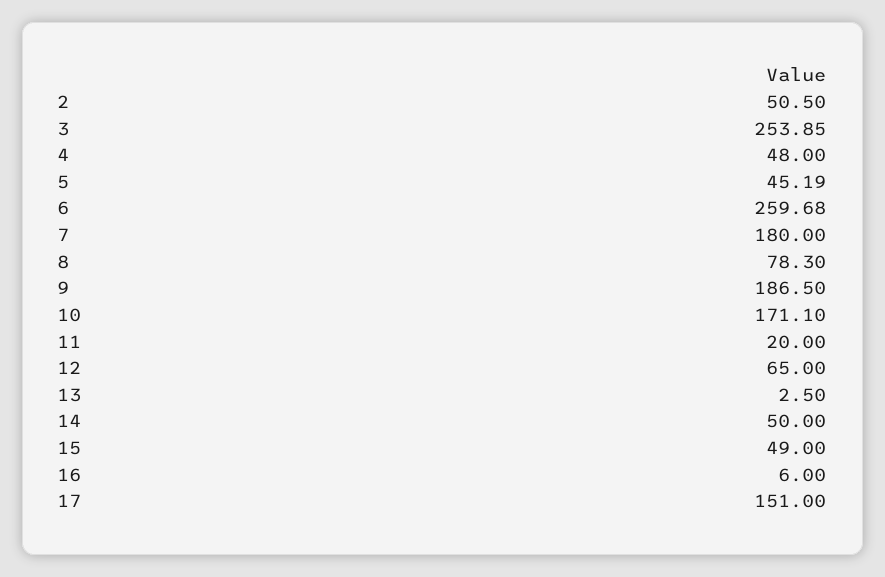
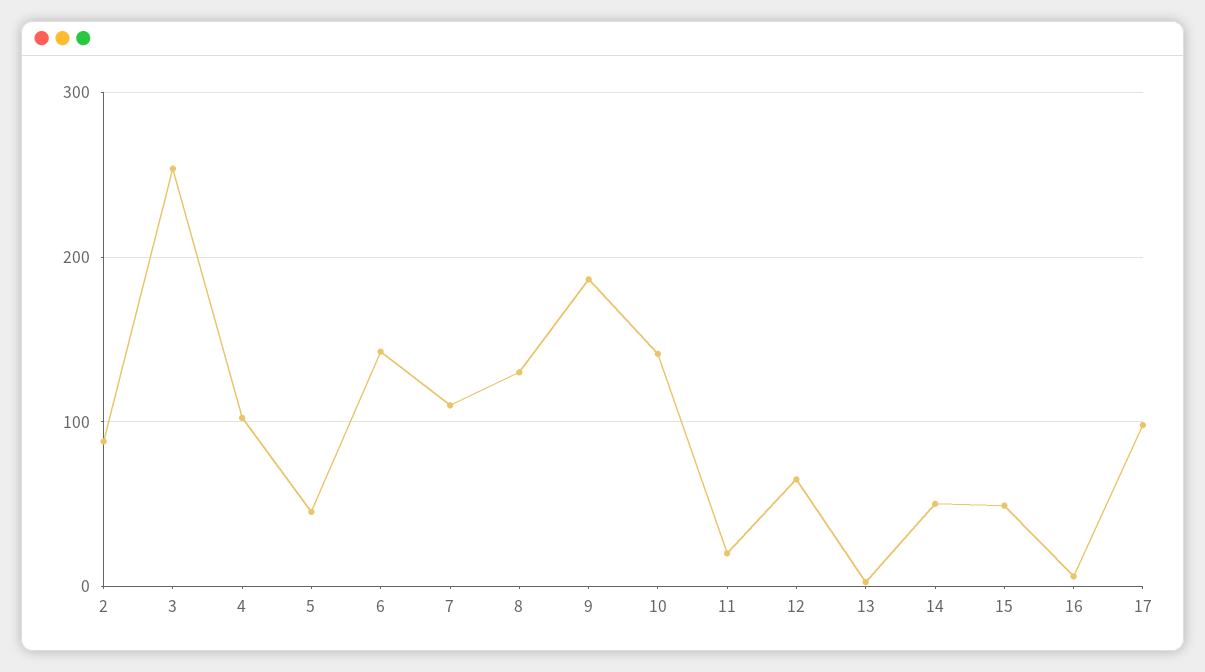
  {
-   "2": 50.5,
+   "2": 90,
    "3": 253.85,
-   "4": 48,
+   "4": 100,
    "5": 45.19,
-   "6": 259.68,
+   "6": 140,
-   "7": 180,
+   "7": 110,
-   "8": 78.3,
+   "8": 130,
    "9": 186.5,
-   "10": 171.1,
+   "10": 140,
    "11": 20,
    "12": 65,
    "13": 2.5,
    "14": 50,
    "15": 49,
    "16": 6,
-   "17": 151
+   "17": 100
  }

